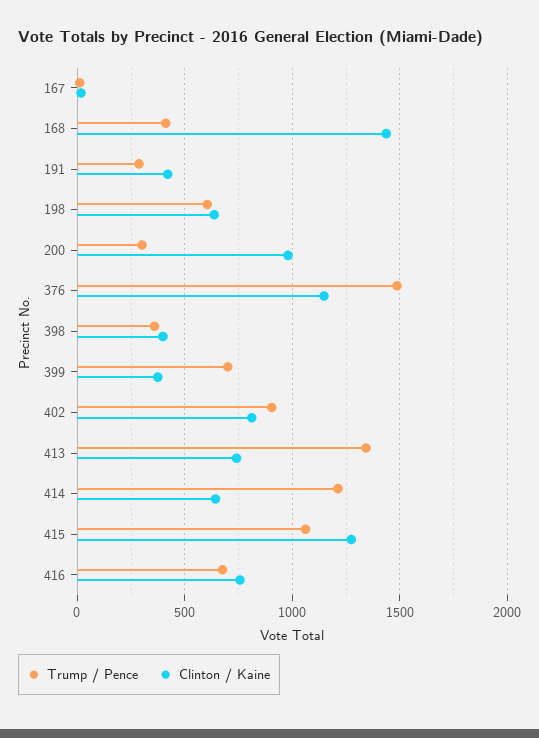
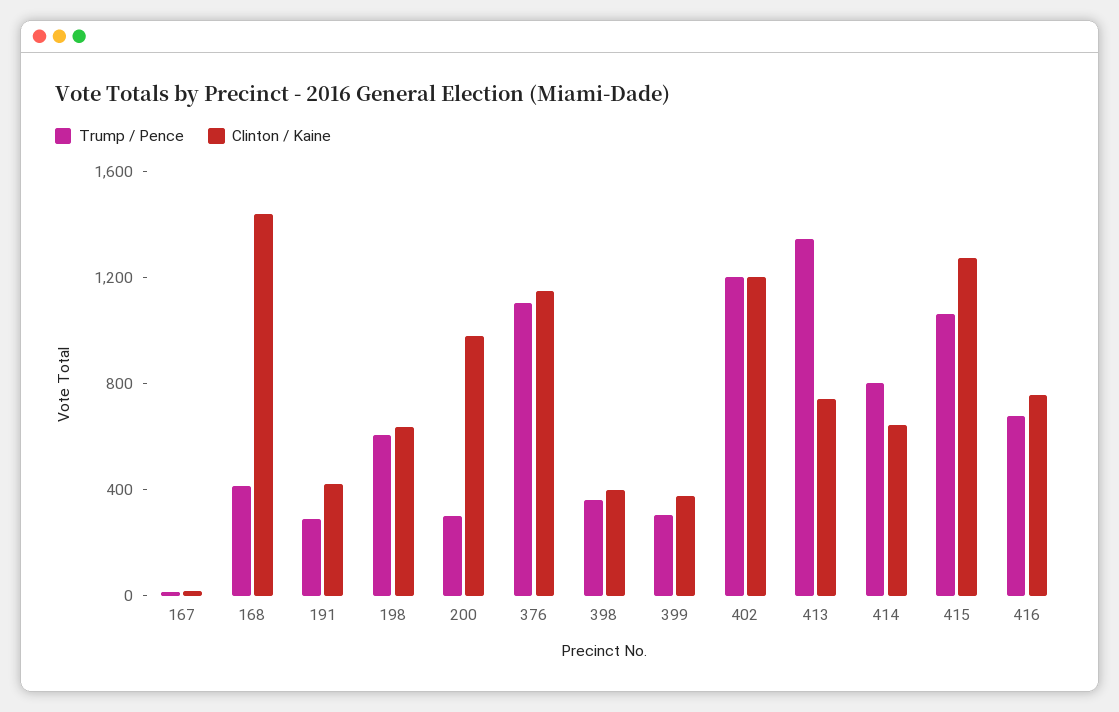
  {
    "Trump / Pence": {
      "167": 0,
      "168": 400,
      "191": 300,
      "198": 600,
      "200": 300,
-     "376": 1500,
+     "376": 1100,
      "398": 350,
-     "399": 700,
+     "399": 300,
-     "402": 900,
+     "402": 1200,
      "413": 1350,
-     "414": 1200,
+     "414": 800,
      "415": 1050,
      "416": 700
    },
    "Clinton / Kaine": {
      "167": 0,
      "168": 1450,
      "191": 400,
      "198": 650,
      "200": 1000,
      "376": 1150,
      "398": 400,
      "399": 350,
-     "402": 800,
+     "402": 1200,
      "413": 750,
      "414": 650,
      "415": 1250,
      "416": 750
    }
  }

